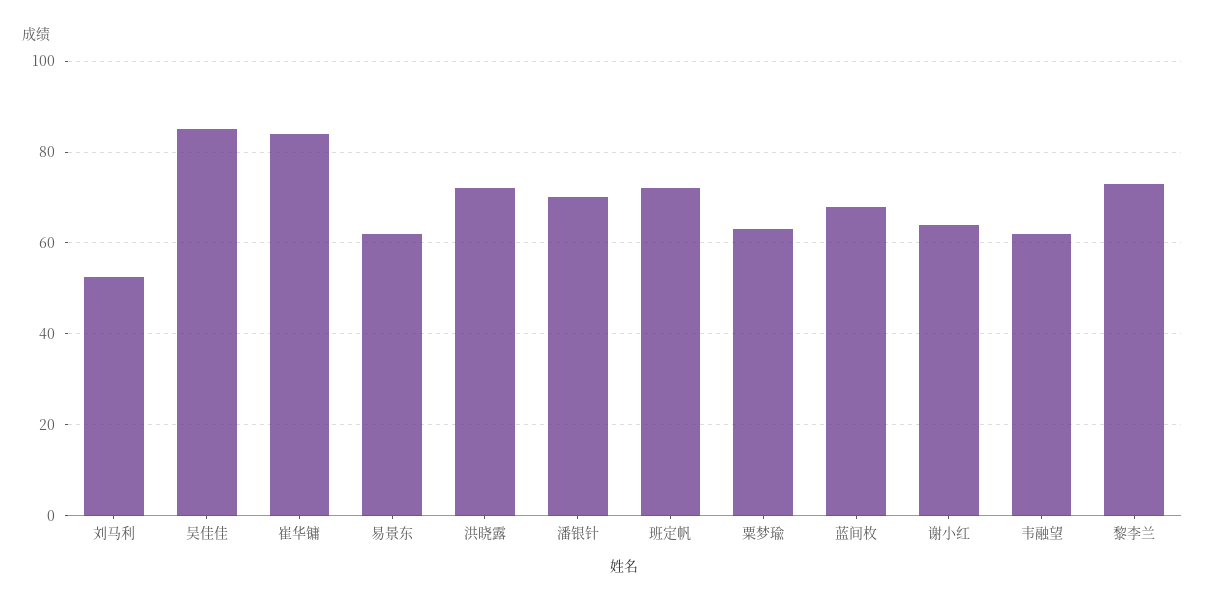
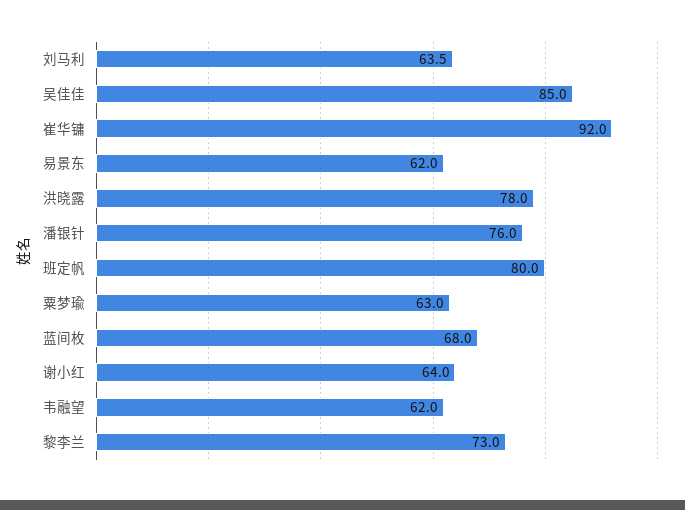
  {
-   "刘马利": 52,
+   "刘马利": 63.5,
    "吴佳佳": 85,
-   "崔华镛": 84,
+   "崔华镛": 92,
    "易景东": 62,
-   "洪晓露": 72,
+   "洪晓露": 78,
-   "潘银针": 70,
+   "潘银针": 76,
-   "班定帆": 72,
+   "班定帆": 80,
    "粟梦瑜": 63,
    "蓝间枚": 68,
    "谢小红": 64,
    "韦融望": 62,
    "黎李兰": 73
  }

